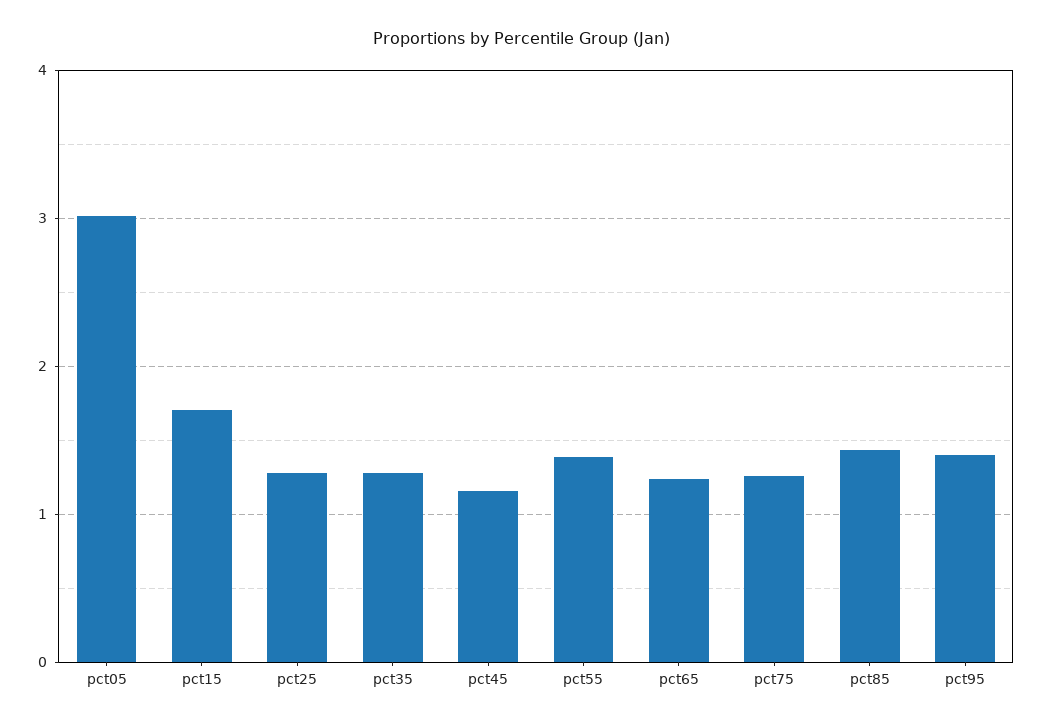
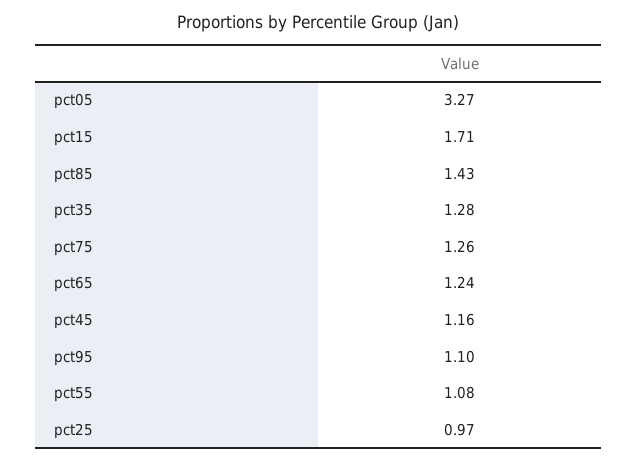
  {
-   "pct05": 3,
+   "pct05": 3.27,
    "pct15": 1.71,
-   "pct25": 1.3,
+   "pct25": 0.97,
    "pct35": 1.28,
    "pct45": 1.16,
-   "pct55": 1.4,
+   "pct55": 1.08,
    "pct65": 1.24,
    "pct75": 1.26,
    "pct85": 1.43,
-   "pct95": 1.4
+   "pct95": 1.1
  }

